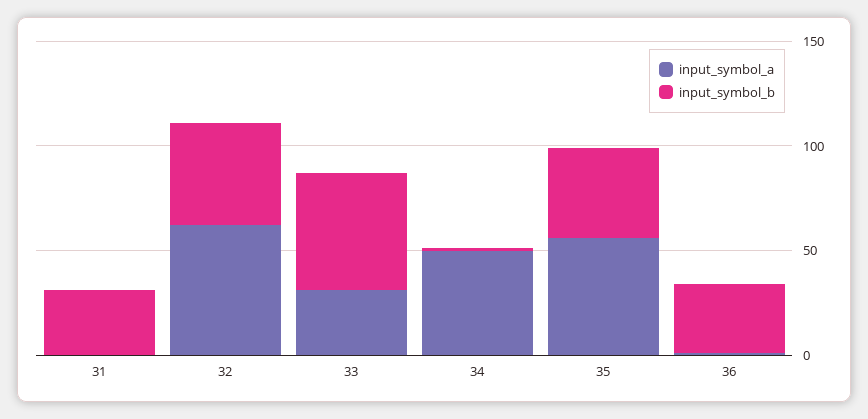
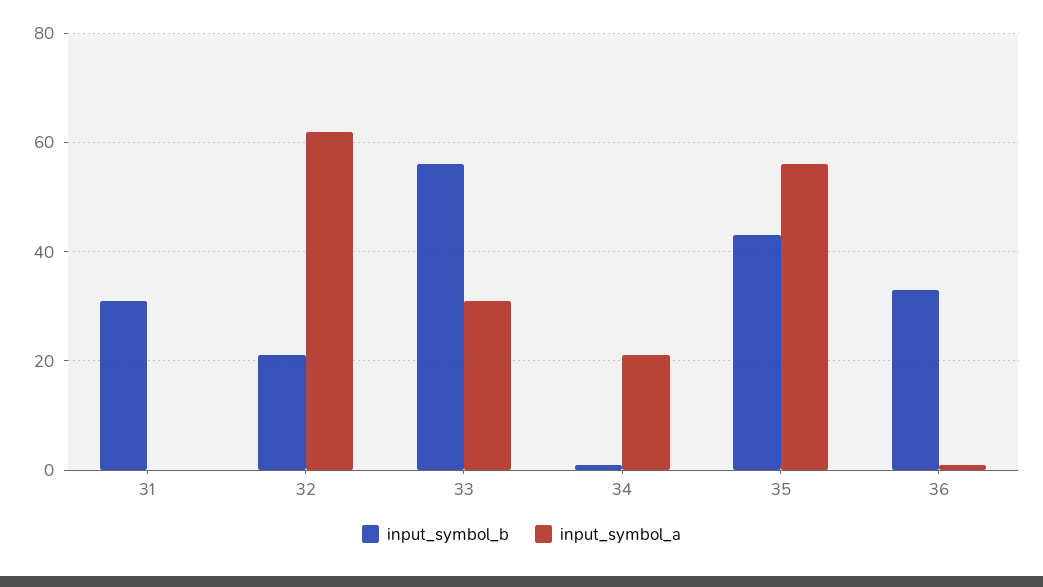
  {
    "input_symbol_a": {
      "31": 0,
      "32": 60,
      "33": 30,
-     "34": 50,
+     "34": 20,
      "35": 55,
      "36": 0
    },
    "input_symbol_b": {
      "31": 30,
-     "32": 50,
+     "32": 20,
      "33": 55,
      "34": 0,
      "35": 45,
      "36": 35
    }
  }

